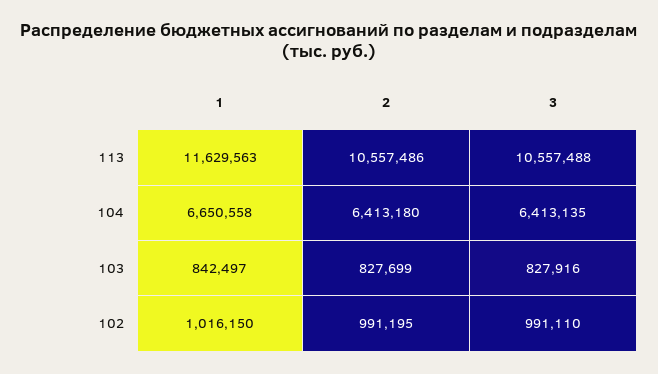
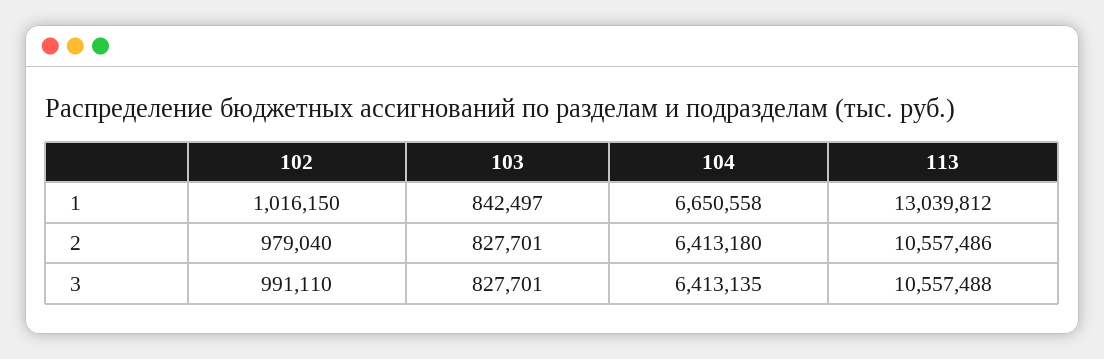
  {
    "1": {
-     "113": 11629563,
+     "113": 13039812,
      "104": 6650558,
      "103": 842497,
      "102": 1016150
    },
    "2": {
      "113": 10557486,
      "104": 6413180,
-     "103": 827699,
+     "103": 827701,
-     "102": 991195
+     "102": 979040
    },
    "3": {
      "113": 10557488,
      "104": 6413135,
-     "103": 827916,
+     "103": 827701,
      "102": 991110
    }
  }

